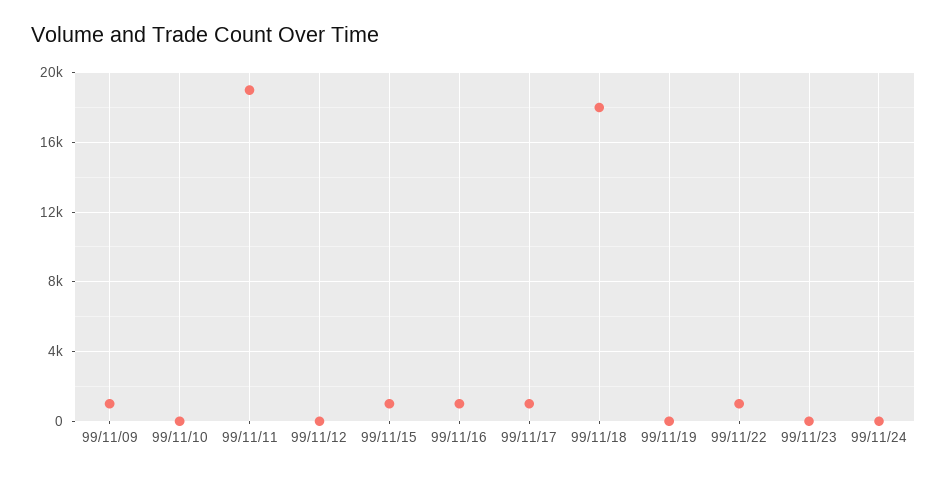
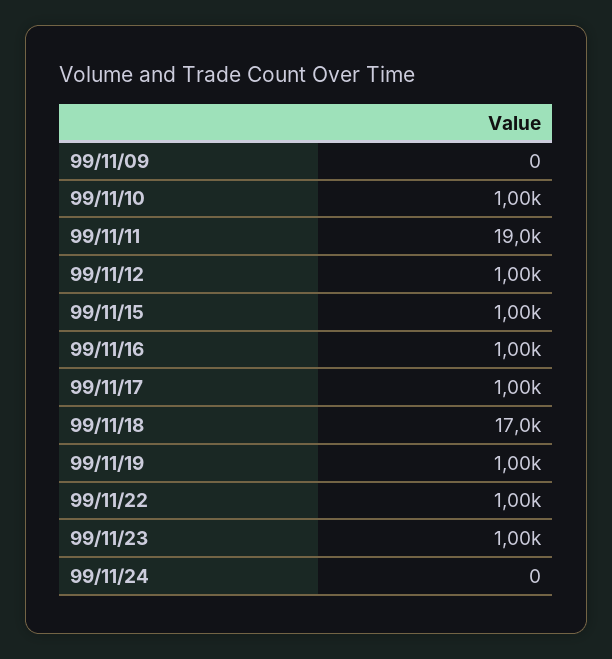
  {
-   "99/11/09": 1000,
+   "99/11/09": 0,
-   "99/11/10": 0,
+   "99/11/10": 1000,
    "99/11/11": 19000,
-   "99/11/12": 0,
+   "99/11/12": 1000,
    "99/11/15": 1000,
    "99/11/16": 1000,
    "99/11/17": 1000,
-   "99/11/18": 18000,
+   "99/11/18": 17000,
-   "99/11/19": 0,
+   "99/11/19": 1000,
    "99/11/22": 1000,
-   "99/11/23": 0,
+   "99/11/23": 1000,
    "99/11/24": 0
  }

